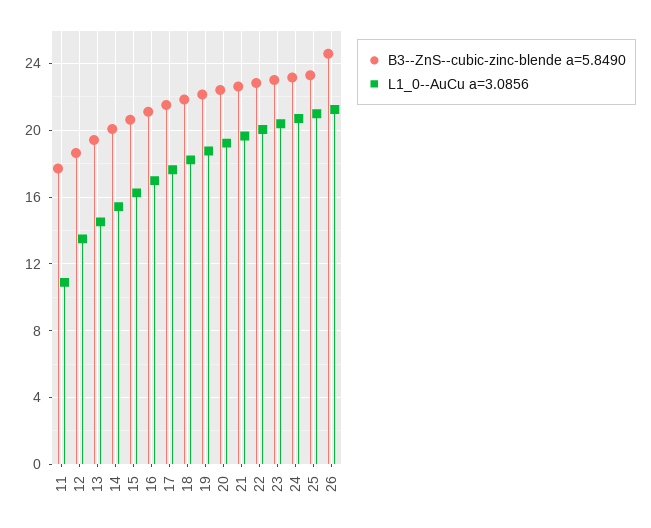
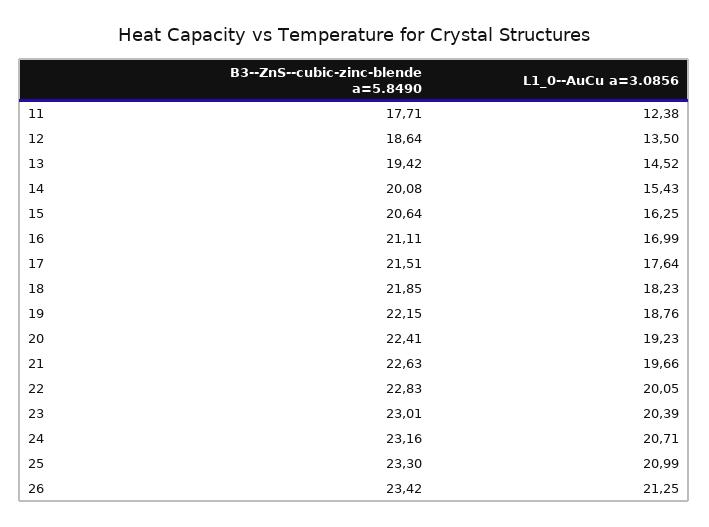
  {
    "B3--ZnS--cubic-zinc-blende a=5.8490": {
      "11": 17.71,
      "12": 18.64,
      "13": 19.42,
      "14": 20.08,
      "15": 20.64,
      "16": 21.11,
      "17": 21.51,
      "18": 21.85,
      "19": 22.15,
      "20": 22.41,
      "21": 22.63,
      "22": 22.83,
      "23": 23.01,
      "24": 23.16,
      "25": 23.3,
-     "26": 24.5
+     "26": 23.42
    },
    "L1_0--AuCu a=3.0856": {
-     "11": 11,
+     "11": 12.38,
      "12": 13.5,
      "13": 14.52,
      "14": 15.43,
      "15": 16.25,
      "16": 16.99,
      "17": 17.64,
      "18": 18.23,
      "19": 18.76,
      "20": 19.23,
      "21": 19.66,
      "22": 20.05,
      "23": 20.39,
      "24": 20.71,
      "25": 20.99,
      "26": 21.25
    }
  }

